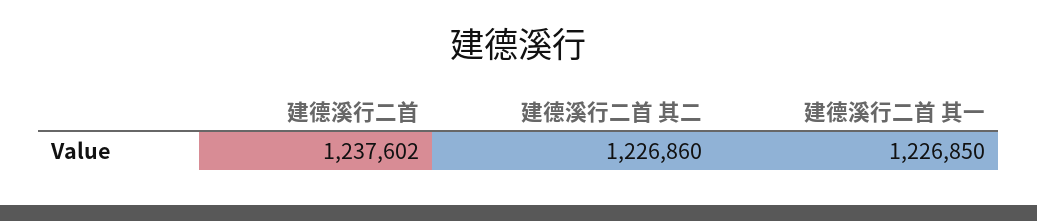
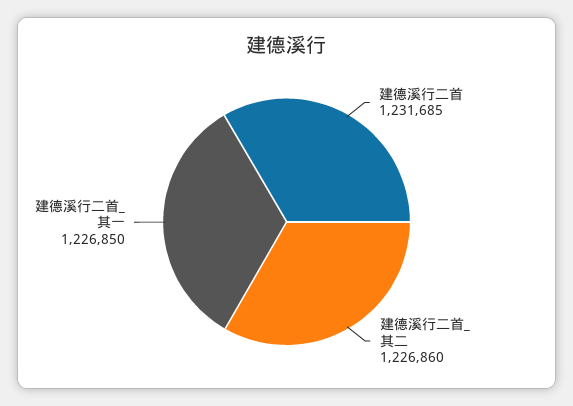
  {
-   "建德溪行二首": 1237602,
+   "建德溪行二首": 1231685,
    "建德溪行二首 其二": 1226860,
    "建德溪行二首 其一": 1226850
  }

